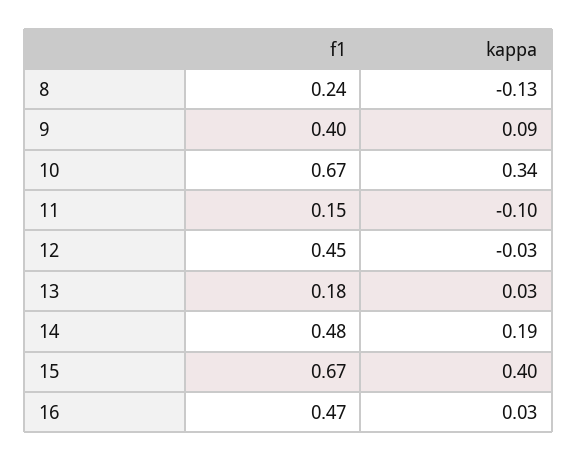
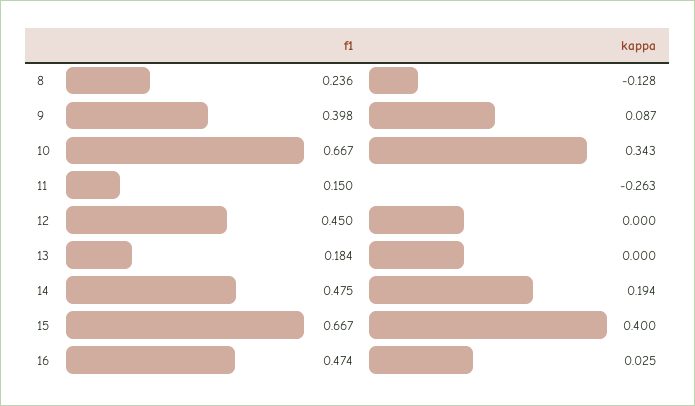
  {
    "f1": {
      "8": 0.236,
      "9": 0.398,
      "10": 0.667,
      "11": 0.15,
      "12": 0.45,
      "13": 0.184,
      "14": 0.475,
      "15": 0.667,
      "16": 0.474
    },
    "kappa": {
      "8": -0.128,
      "9": 0.087,
      "10": 0.343,
-     "11": -0.1,
+     "11": -0.263,
-     "12": -0.03,
+     "12": 0,
-     "13": 0.03,
+     "13": 0,
      "14": 0.194,
      "15": 0.4,
      "16": 0.025
    }
  }

